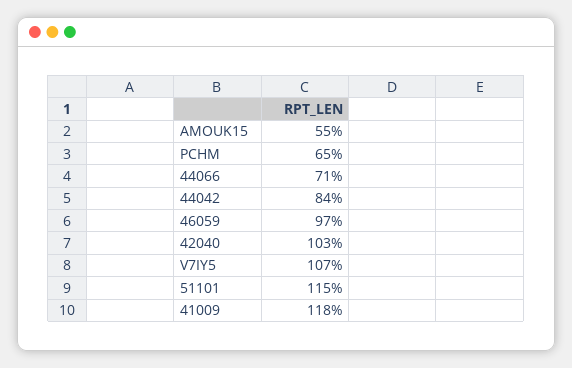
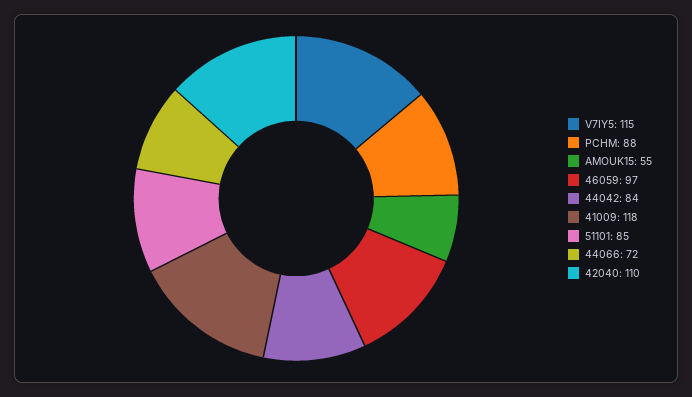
  {
    "AMOUK15": 55,
-   "PCHM": 65,
+   "PCHM": 88,
-   "44066": 71,
+   "44066": 72,
    "44042": 84,
    "46059": 97,
-   "42040": 103,
+   "42040": 110,
-   "V7IY5": 107,
+   "V7IY5": 115,
-   "51101": 115,
+   "51101": 85,
    "41009": 118
  }

